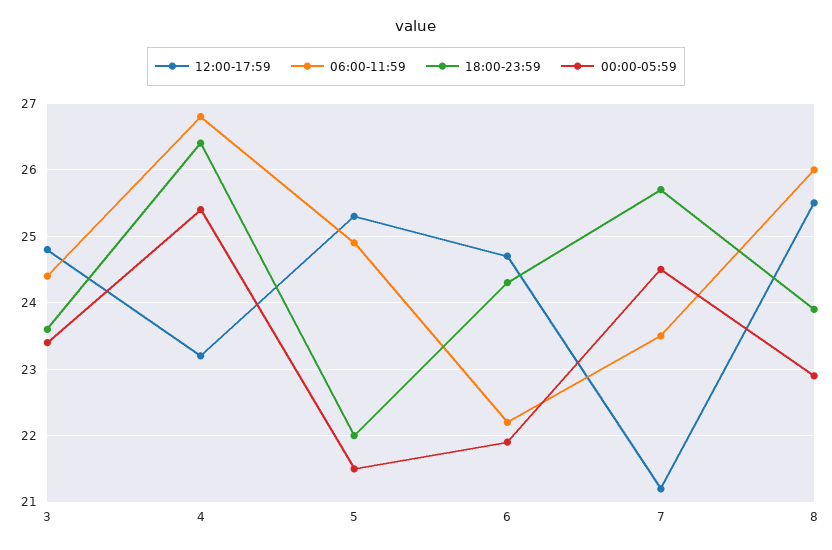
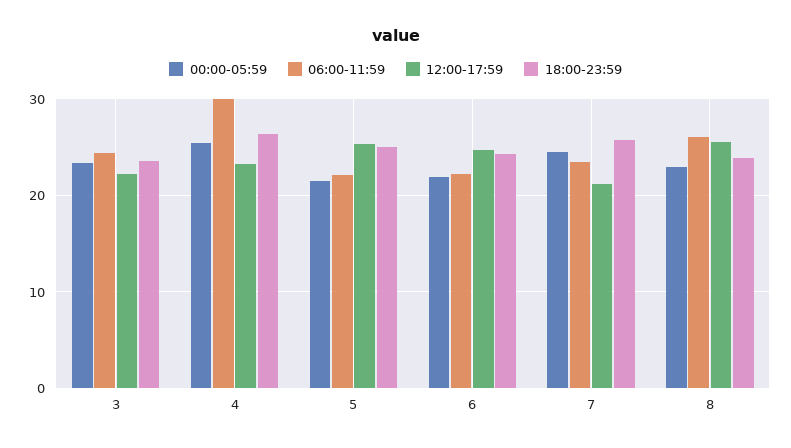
  {
    "12:00-17:59": {
-     "3": 24.8,
+     "3": 22,
      "4": 23.2,
      "5": 25.3,
      "6": 24.7,
      "7": 21.2,
      "8": 25.5
    },
    "06:00-11:59": {
      "3": 24.4,
-     "4": 26.8,
+     "4": 30,
-     "5": 24.9,
+     "5": 22,
      "6": 22.2,
      "7": 23.5,
      "8": 26
    },
    "18:00-23:59": {
      "3": 23.6,
      "4": 26.4,
-     "5": 22,
+     "5": 25,
      "6": 24.3,
      "7": 25.7,
      "8": 23.9
    },
    "00:00-05:59": {
      "3": 23.4,
      "4": 25.4,
      "5": 21.5,
      "6": 21.9,
      "7": 24.5,
      "8": 22.9
    }
  }

